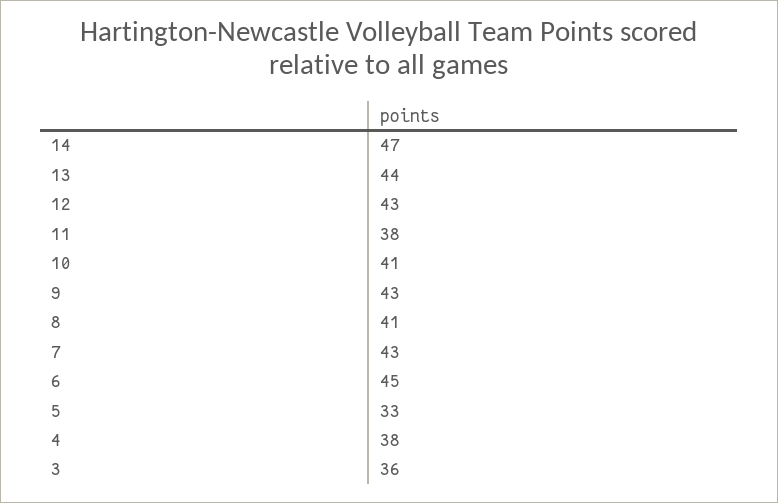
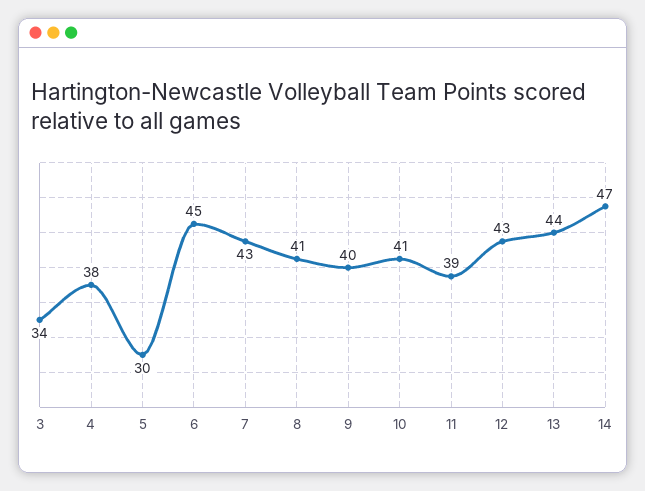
  {
    "14": 47,
    "13": 44,
    "12": 43,
-   "11": 38,
+   "11": 39,
    "10": 41,
-   "9": 43,
+   "9": 40,
    "8": 41,
    "7": 43,
    "6": 45,
-   "5": 33,
+   "5": 30,
    "4": 38,
-   "3": 36
+   "3": 34
  }

